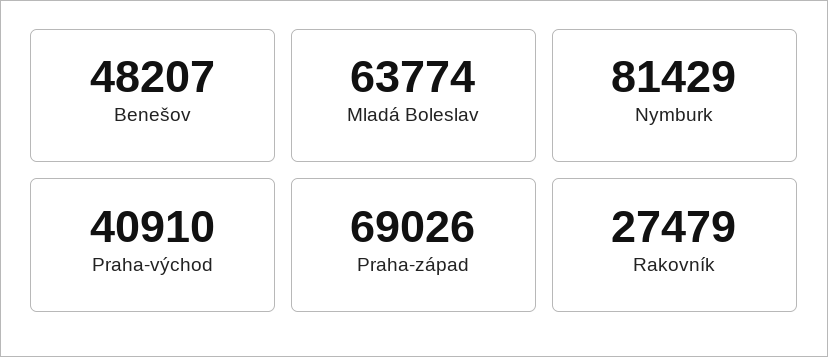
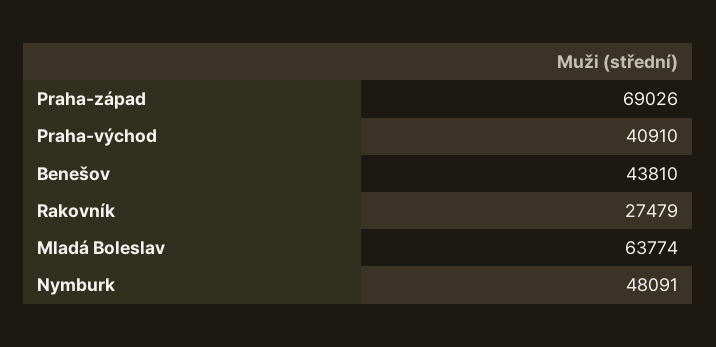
  {
-   "Benešov": 48207,
+   "Benešov": 43810,
    "Mladá Boleslav": 63774,
-   "Nymburk": 81429,
+   "Nymburk": 48091,
    "Praha-východ": 40910,
    "Praha-západ": 69026,
    "Rakovník": 27479
  }

